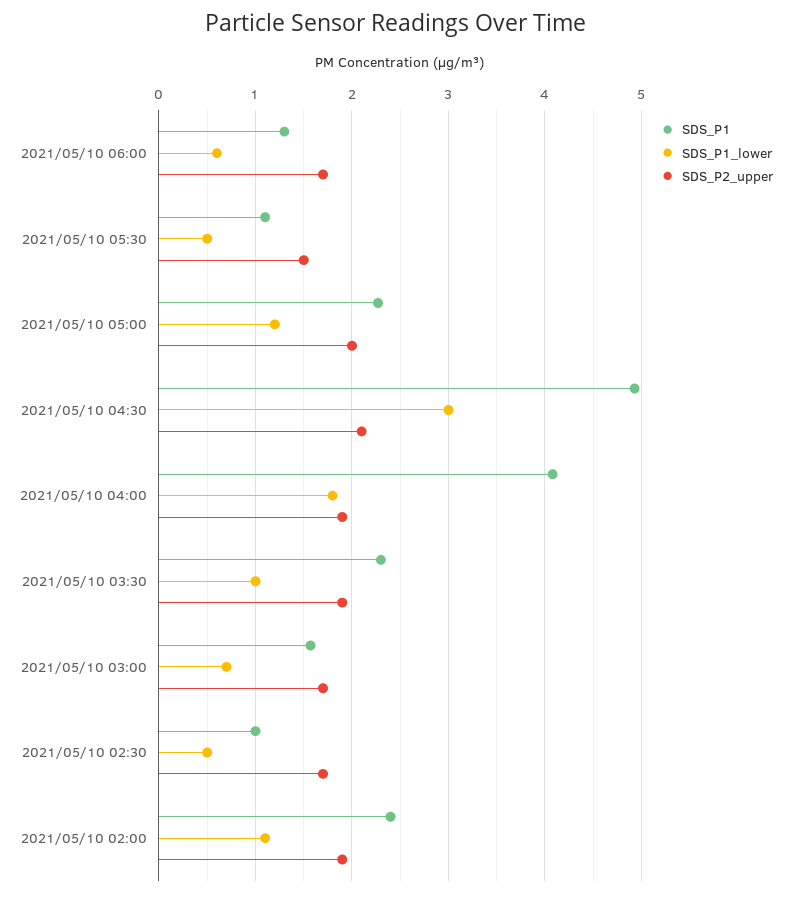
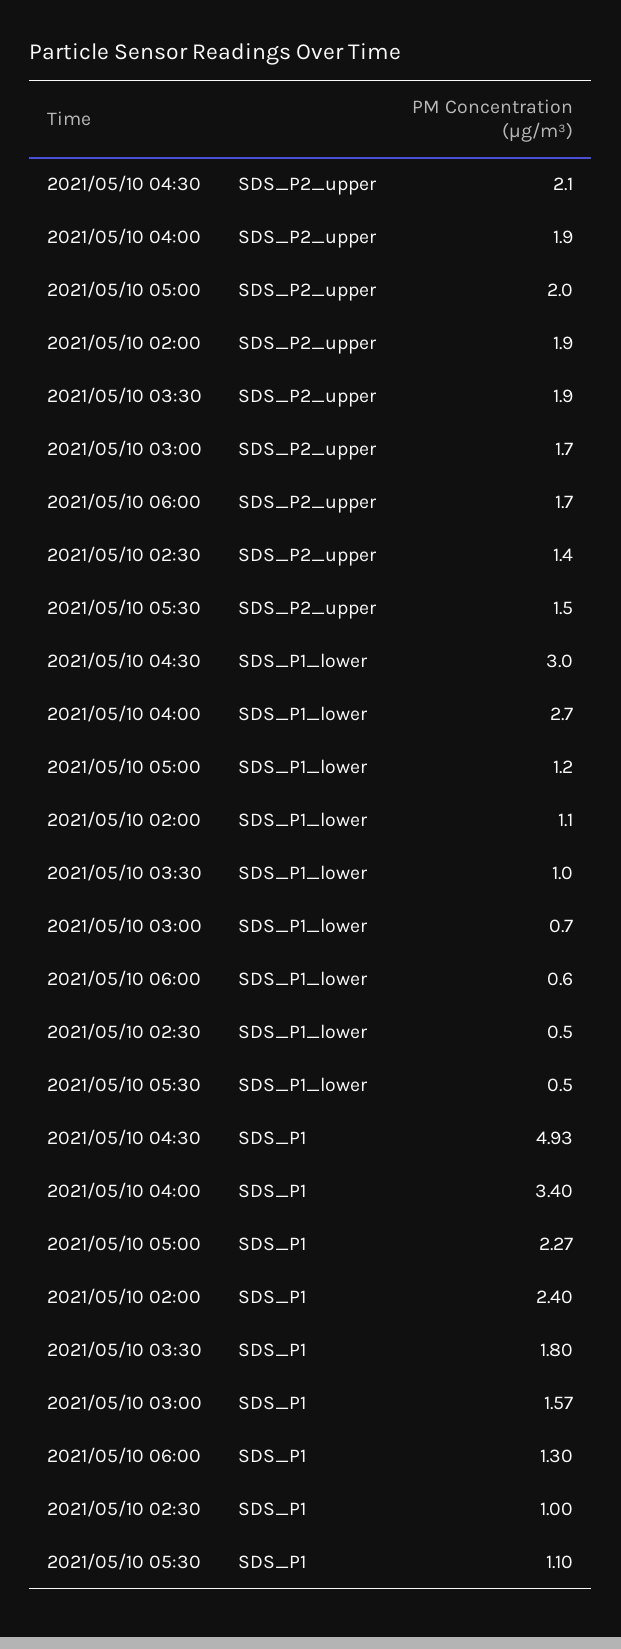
  {
    "SDS_P1": {
      "2021/05/10 06:00": 1.3,
      "2021/05/10 05:30": 1.1,
      "2021/05/10 05:00": 2.27,
      "2021/05/10 04:30": 4.93,
-     "2021/05/10 04:00": 4.1,
+     "2021/05/10 04:00": 3.4,
-     "2021/05/10 03:30": 2.3,
+     "2021/05/10 03:30": 1.8,
      "2021/05/10 03:00": 1.57,
      "2021/05/10 02:30": 1,
      "2021/05/10 02:00": 2.4
    },
    "SDS_P1_lower": {
      "2021/05/10 06:00": 0.6,
      "2021/05/10 05:30": 0.5,
      "2021/05/10 05:00": 1.2,
      "2021/05/10 04:30": 3,
-     "2021/05/10 04:00": 1.8,
+     "2021/05/10 04:00": 2.7,
      "2021/05/10 03:30": 1,
      "2021/05/10 03:00": 0.7,
      "2021/05/10 02:30": 0.5,
      "2021/05/10 02:00": 1.1
    },
    "SDS_P2_upper": {
      "2021/05/10 06:00": 1.7,
      "2021/05/10 05:30": 1.5,
      "2021/05/10 05:00": 2,
      "2021/05/10 04:30": 2.1,
      "2021/05/10 04:00": 1.9,
      "2021/05/10 03:30": 1.9,
      "2021/05/10 03:00": 1.7,
-     "2021/05/10 02:30": 1.7,
+     "2021/05/10 02:30": 1.4,
      "2021/05/10 02:00": 1.9
    }
  }

